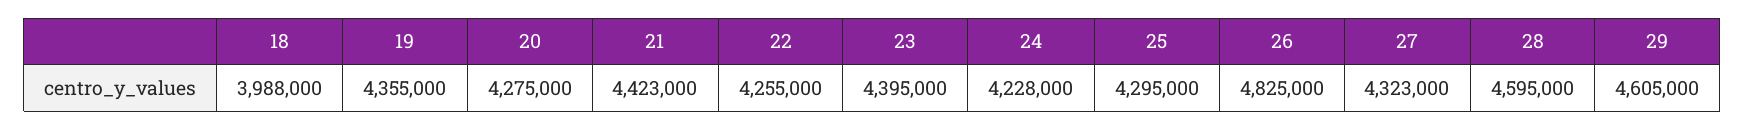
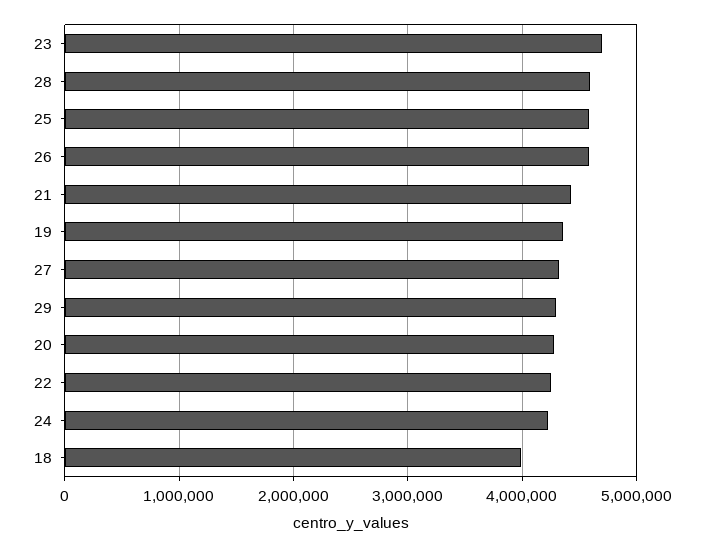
  {
    "18": 3988000,
    "19": 4355000,
    "20": 4275000,
    "21": 4423000,
    "22": 4255000,
-   "23": 4395000,
+   "23": 4700000,
    "24": 4228000,
-   "25": 4295000,
+   "25": 4600000,
-   "26": 4825000,
+   "26": 4600000,
    "27": 4323000,
    "28": 4595000,
-   "29": 4605000
+   "29": 4300000
  }

